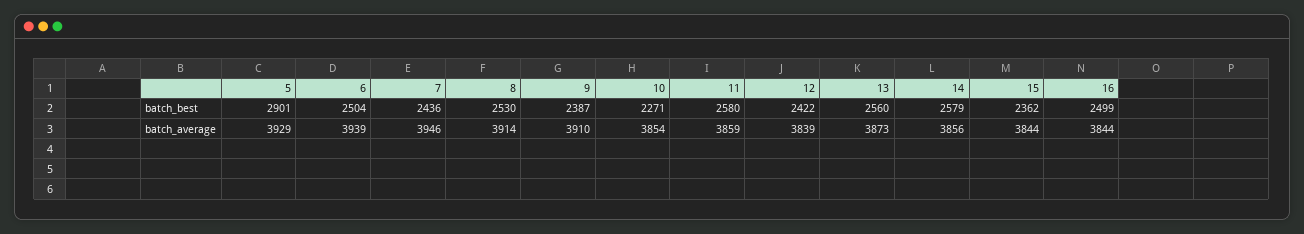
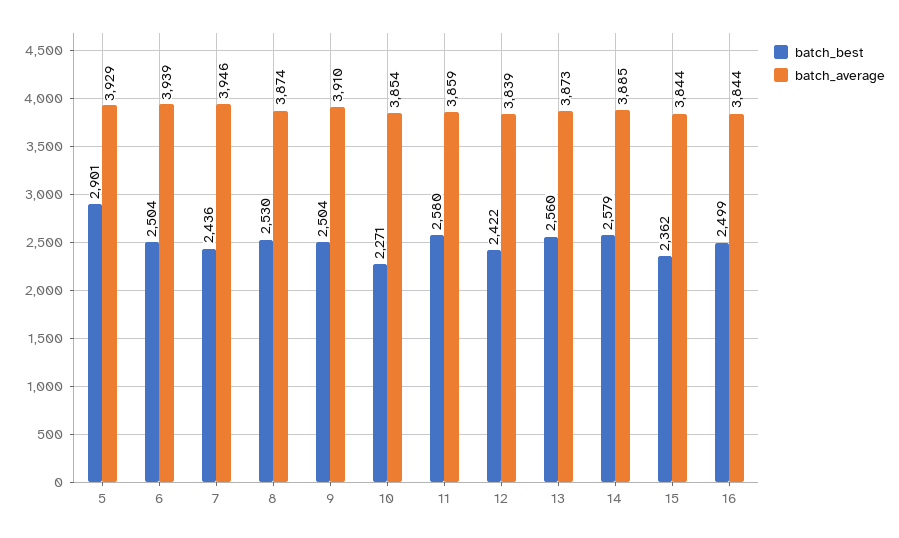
  {
    "batch_best": {
      "5": 2901,
      "6": 2504,
      "7": 2436,
      "8": 2530,
-     "9": 2387,
+     "9": 2504,
      "10": 2271,
      "11": 2580,
      "12": 2422,
      "13": 2560,
      "14": 2579,
      "15": 2362,
      "16": 2499
    },
    "batch_average": {
      "5": 3929,
      "6": 3939,
      "7": 3946,
-     "8": 3914,
+     "8": 3874,
      "9": 3910,
      "10": 3854,
      "11": 3859,
      "12": 3839,
      "13": 3873,
-     "14": 3856,
+     "14": 3885,
      "15": 3844,
      "16": 3844
    }
  }

